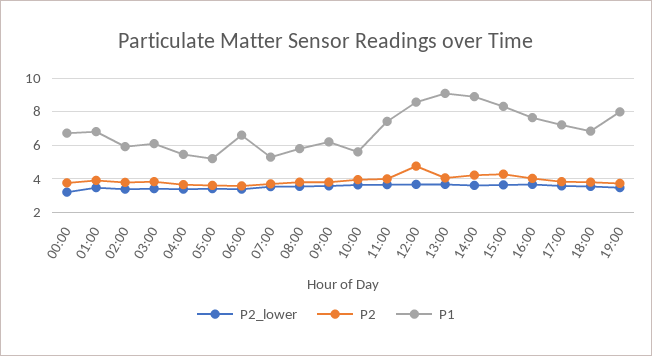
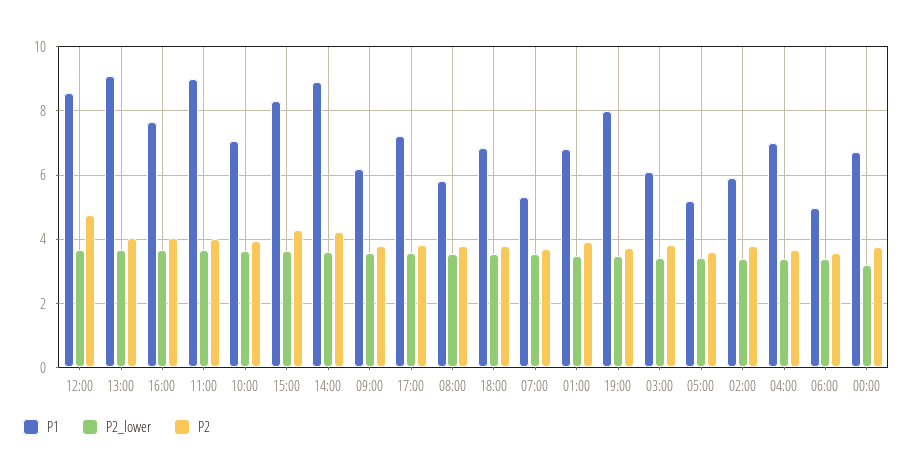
  {
    "P2_lower": {
      "00:00": 3.2,
      "01:00": 3.4,
      "02:00": 3.4,
      "03:00": 3.4,
      "04:00": 3.4,
      "05:00": 3.4,
      "06:00": 3.4,
      "07:00": 3.6,
      "08:00": 3.6,
      "09:00": 3.6,
      "10:00": 3.6,
      "11:00": 3.6,
      "12:00": 3.6,
      "13:00": 3.6,
      "14:00": 3.6,
      "15:00": 3.6,
      "16:00": 3.6,
      "17:00": 3.6,
      "18:00": 3.6,
      "19:00": 3.4
    },
    "P2": {
      "00:00": 3.8,
      "01:00": 4,
      "02:00": 3.8,
      "03:00": 3.8,
      "04:00": 3.6,
      "05:00": 3.6,
      "06:00": 3.6,
      "07:00": 3.8,
      "08:00": 3.8,
      "09:00": 3.8,
      "10:00": 4,
      "11:00": 4,
      "12:00": 4.8,
      "13:00": 4,
      "14:00": 4.2,
      "15:00": 4.2,
      "16:00": 4,
      "17:00": 3.8,
      "18:00": 3.8,
      "19:00": 3.8
    },
    "P1": {
      "00:00": 6.8,
      "01:00": 6.8,
      "02:00": 6,
      "03:00": 6.2,
-     "04:00": 5.5,
+     "04:00": 7,
      "05:00": 5.2,
-     "06:00": 6.5,
+     "06:00": 5,
      "07:00": 5.4,
      "08:00": 5.8,
      "09:00": 6.2,
-     "10:00": 5.5,
+     "10:00": 7,
-     "11:00": 7.5,
+     "11:00": 9,
      "12:00": 8.6,
      "13:00": 9.2,
      "14:00": 9,
      "15:00": 8.4,
      "16:00": 7.6,
      "17:00": 7.2,
      "18:00": 6.8,
      "19:00": 8
    }
  }

